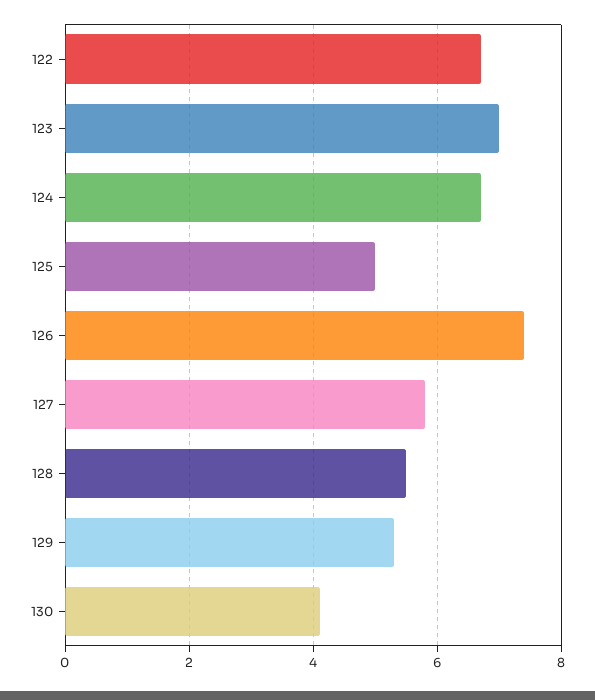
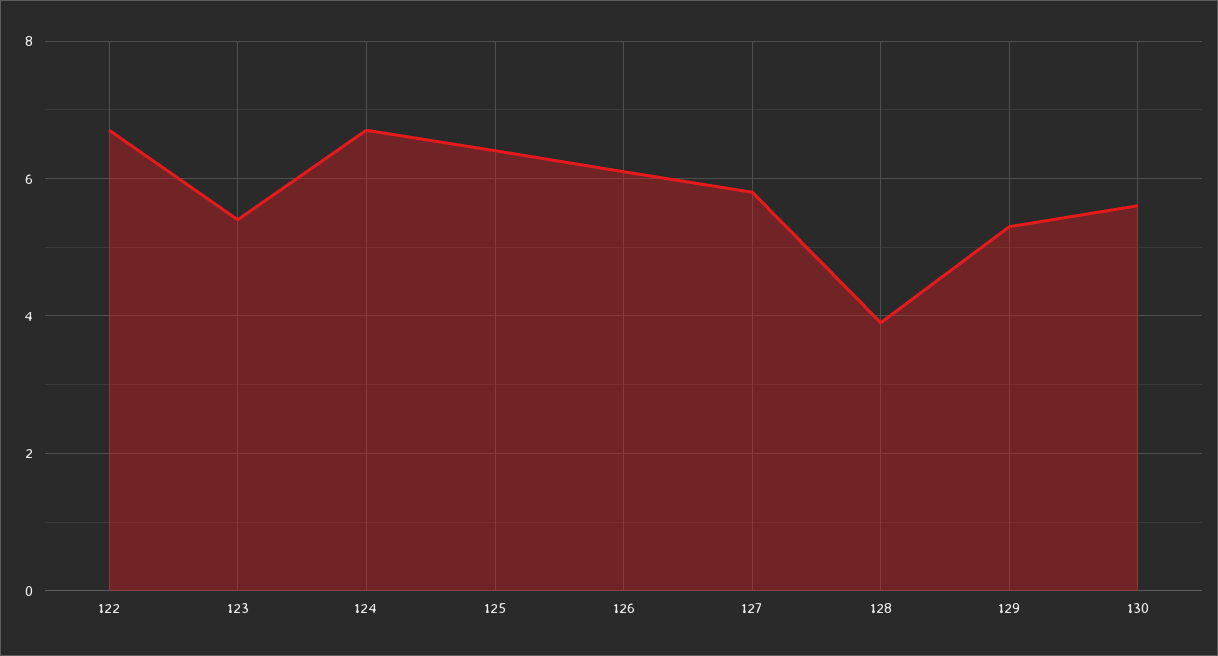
  {
    "122": 6.5,
-   "123": 7,
+   "123": 5.5,
    "124": 6.5,
-   "125": 5,
+   "125": 6.5,
-   "126": 7.5,
+   "126": 6,
    "127": 6,
-   "128": 5.5,
+   "128": 4,
    "129": 5.5,
-   "130": 4
+   "130": 5.5
  }

